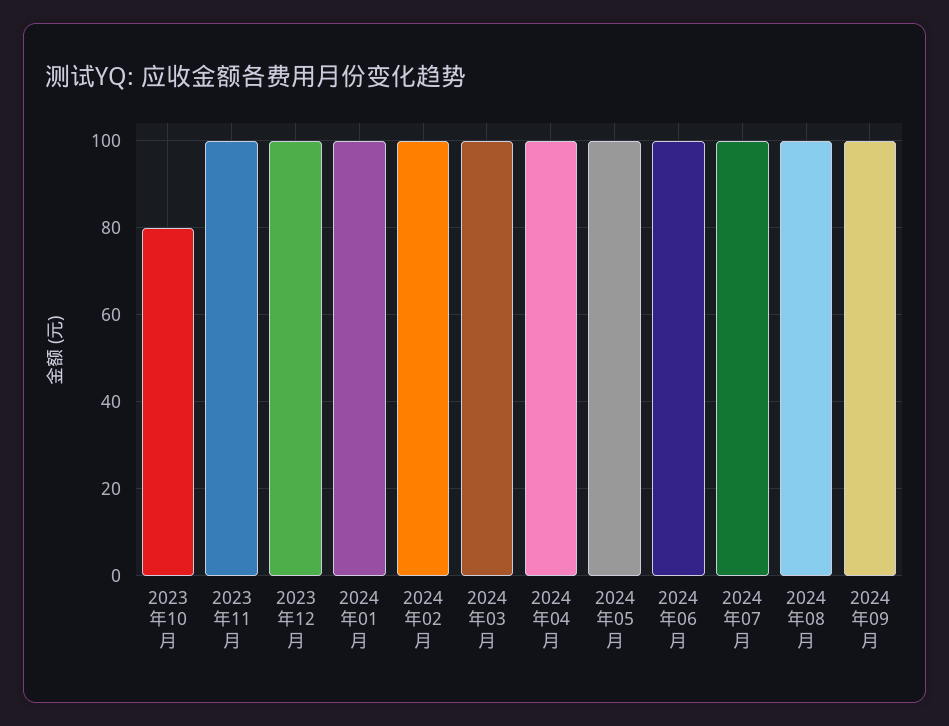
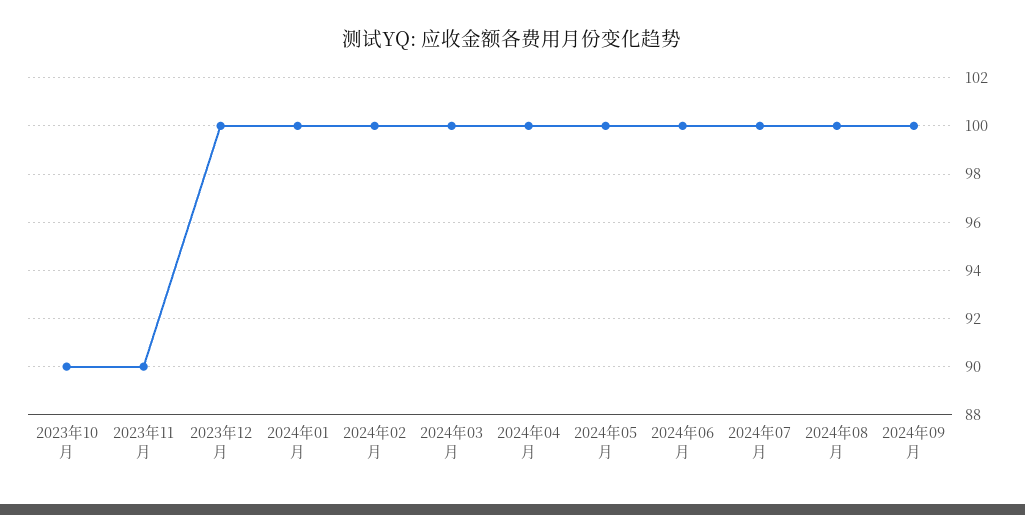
  {
-   "2023年10月": 80,
+   "2023年10月": 90,
-   "2023年11月": 100,
+   "2023年11月": 90,
    "2023年12月": 100,
    "2024年01月": 100,
    "2024年02月": 100,
    "2024年03月": 100,
    "2024年04月": 100,
    "2024年05月": 100,
    "2024年06月": 100,
    "2024年07月": 100,
    "2024年08月": 100,
    "2024年09月": 100
  }

